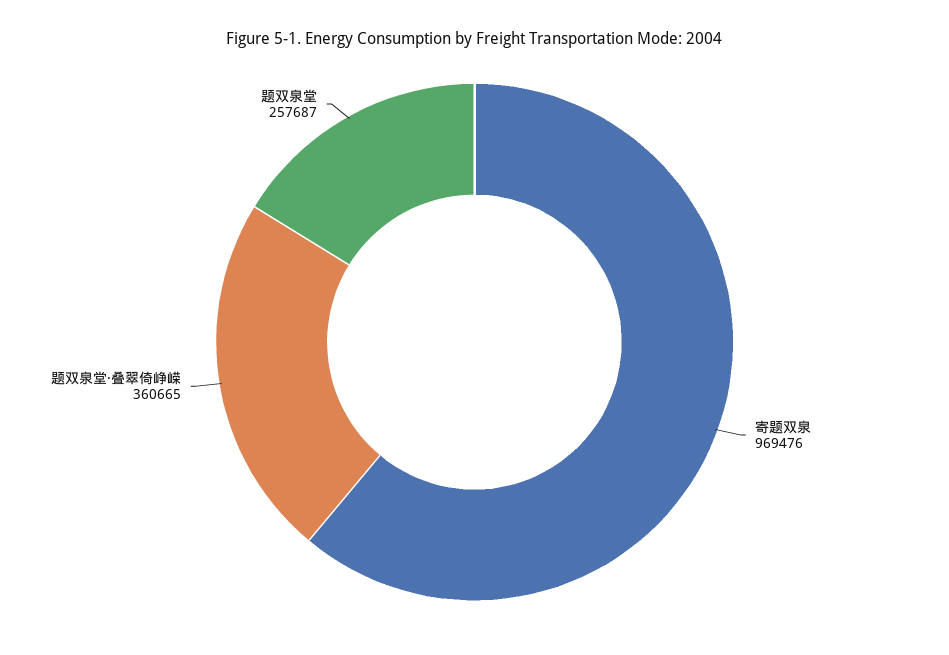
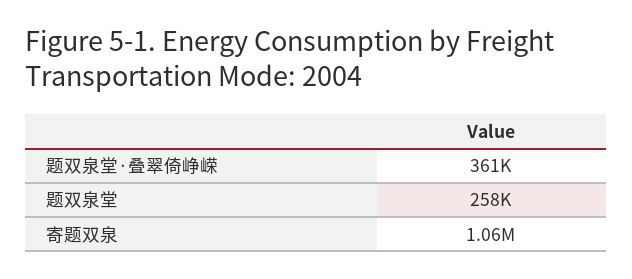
  {
-   "寄题双泉": 969476,
+   "寄题双泉": 1060000,
    "题双泉堂·叠翠倚峥嵘": 360665,
    "题双泉堂": 257687
  }

